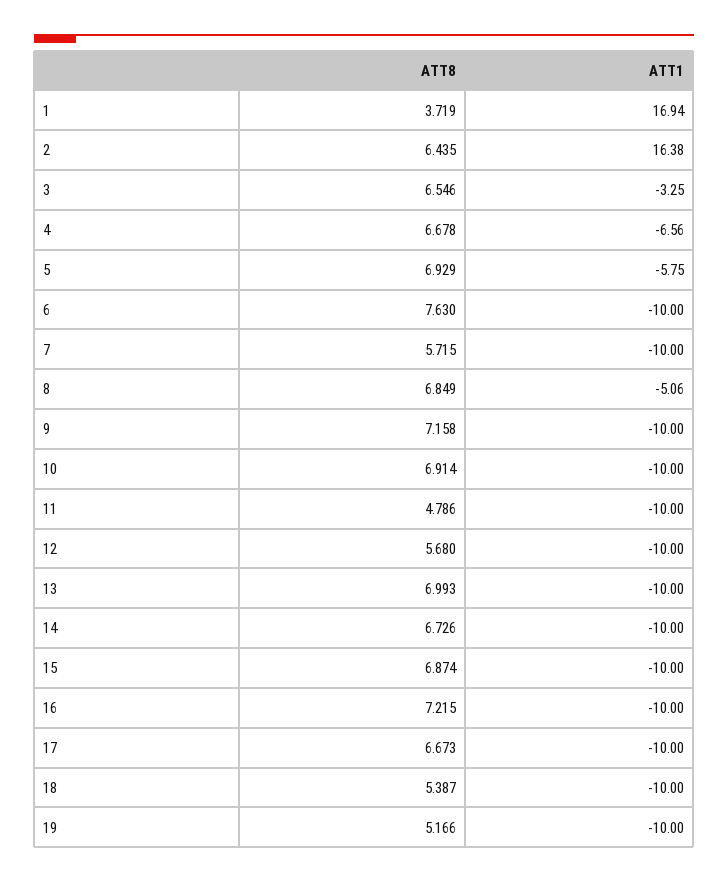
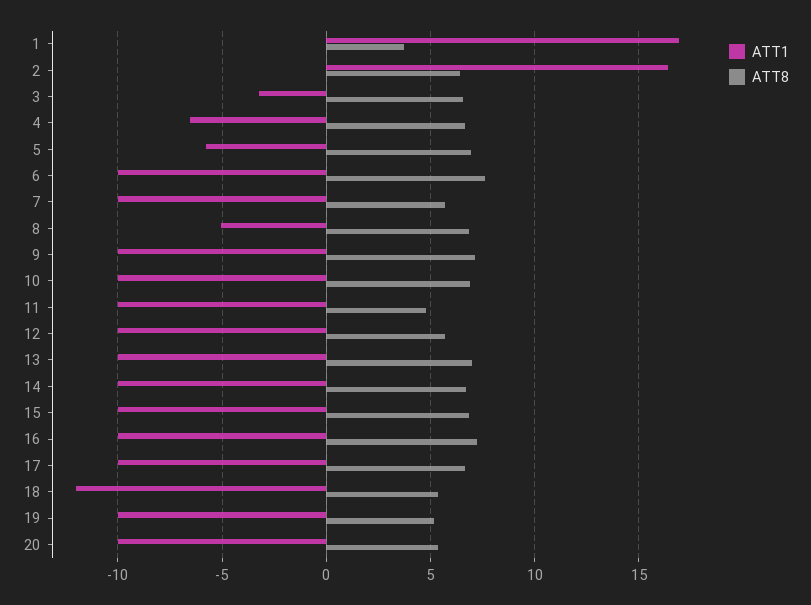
  {
    "ATT8": {
      "1": 3.719,
      "2": 6.435,
      "3": 6.546,
      "4": 6.678,
      "5": 6.929,
      "6": 7.63,
      "7": 5.715,
      "8": 6.849,
      "9": 7.158,
      "10": 6.914,
      "11": 4.786,
      "12": 5.68,
      "13": 6.993,
      "14": 6.726,
      "15": 6.874,
      "16": 7.215,
      "17": 6.673,
      "18": 5.387,
-     "19": 5.166
+     "19": 5.166,
+     "20": 5.5
    },
    "ATT1": {
      "1": 16.94,
      "2": 16.38,
      "3": -3.25,
      "4": -6.56,
      "5": -5.75,
      "6": -10,
      "7": -10,
      "8": -5.06,
      "9": -10,
      "10": -10,
      "11": -10,
      "12": -10,
      "13": -10,
      "14": -10,
      "15": -10,
      "16": -10,
      "17": -10,
-     "18": -10,
+     "18": -12,
-     "19": -10
+     "19": -10,
+     "20": -10
    }
  }

